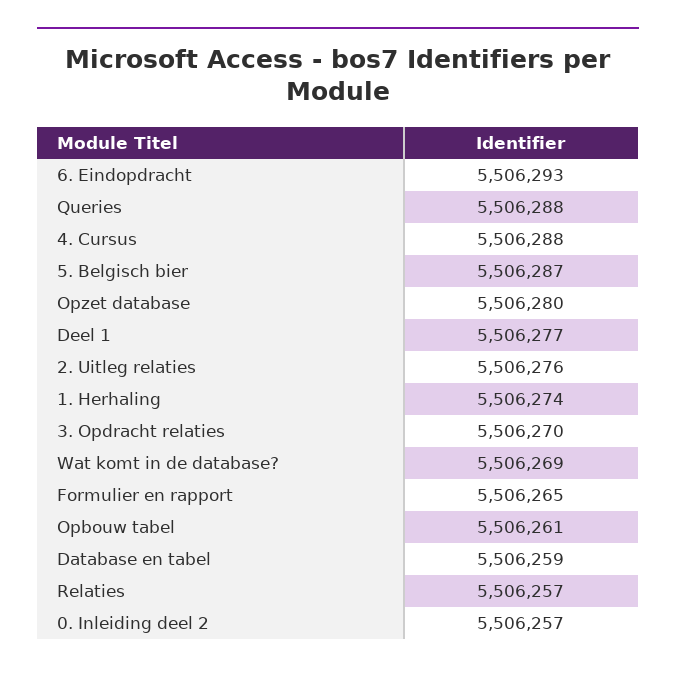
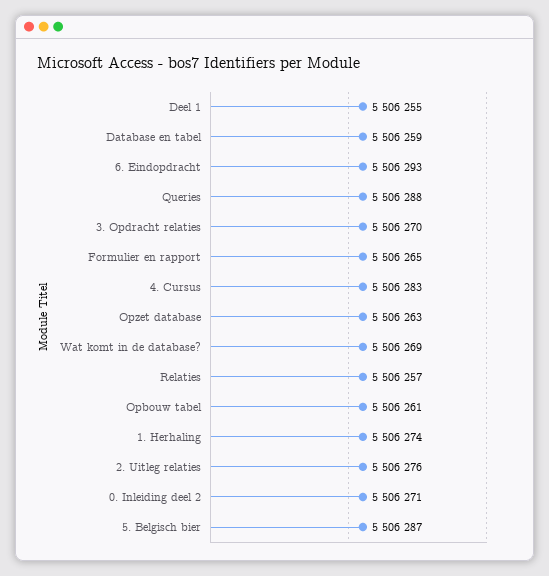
  {
    "6. Eindopdracht": 5506293,
    "Queries": 5506288,
-   "4. Cursus": 5506288,
+   "4. Cursus": 5506283,
    "5. Belgisch bier": 5506287,
-   "Opzet database": 5506280,
+   "Opzet database": 5506263,
-   "Deel 1": 5506277,
+   "Deel 1": 5506255,
    "2. Uitleg relaties": 5506276,
    "1. Herhaling": 5506274,
    "3. Opdracht relaties": 5506270,
    "Wat komt in de database?": 5506269,
    "Formulier en rapport": 5506265,
    "Opbouw tabel": 5506261,
    "Database en tabel": 5506259,
    "Relaties": 5506257,
-   "0. Inleiding deel 2": 5506257
+   "0. Inleiding deel 2": 5506271
  }

